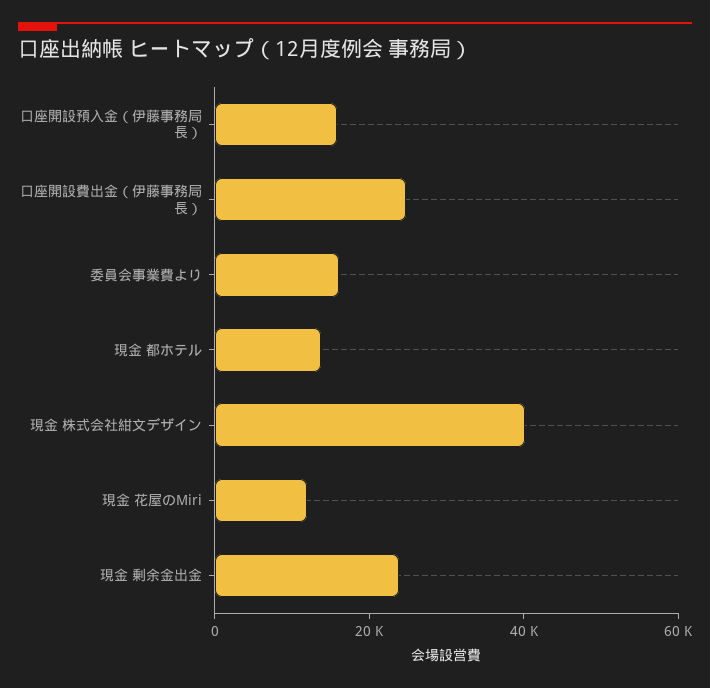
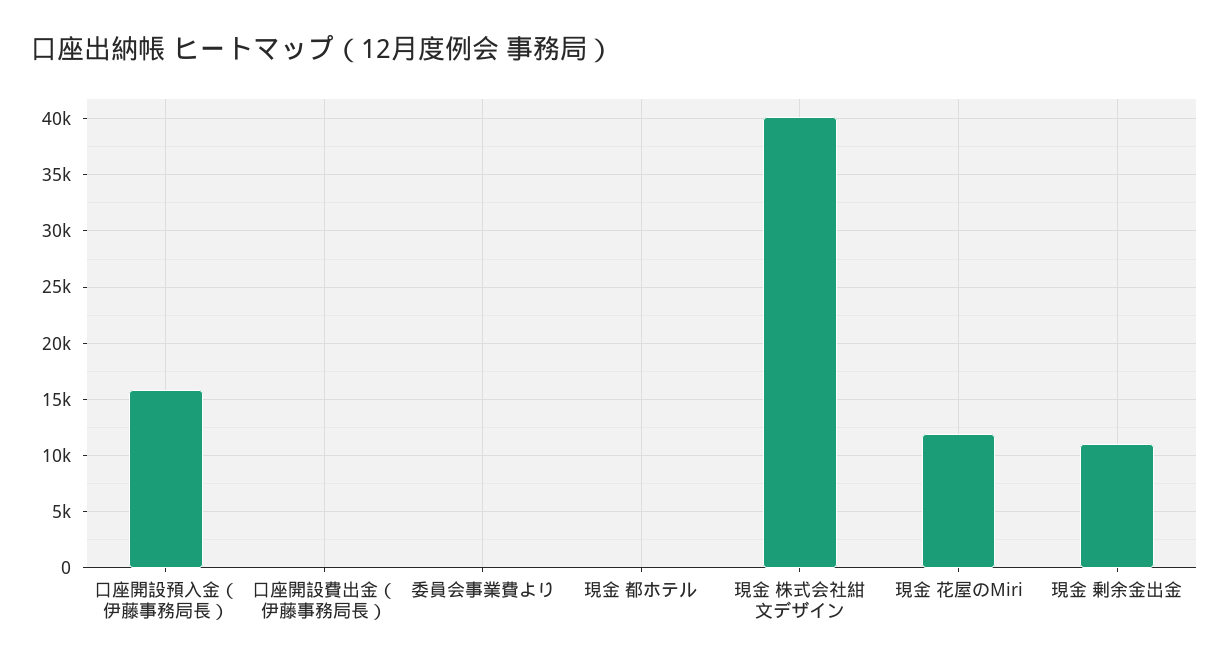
  {
    "口座開設預入金（伊藤事務局長）": 16000,
-   "口座開設費出金（伊藤事務局長）": 25000,
+   "口座開設費出金（伊藤事務局長）": 0,
-   "委員会事業費より": 15000,
+   "委員会事業費より": 0,
-   "現金 都ホテル": 15000,
+   "現金 都ホテル": 0,
    "現金 株式会社紺文デザイン": 40000,
    "現金 花屋のMiri": 12000,
-   "現金 剰余金出金": 25000
+   "現金 剰余金出金": 11000
  }

